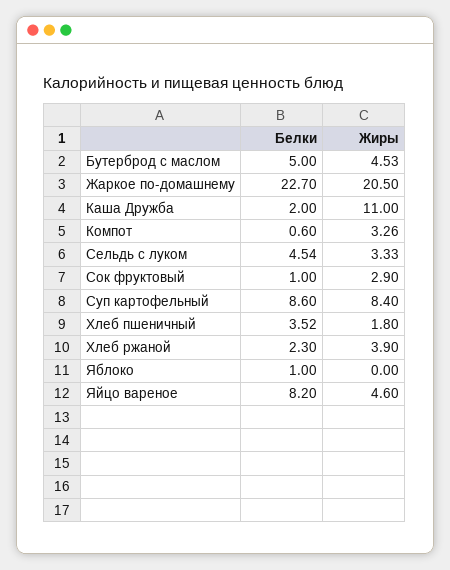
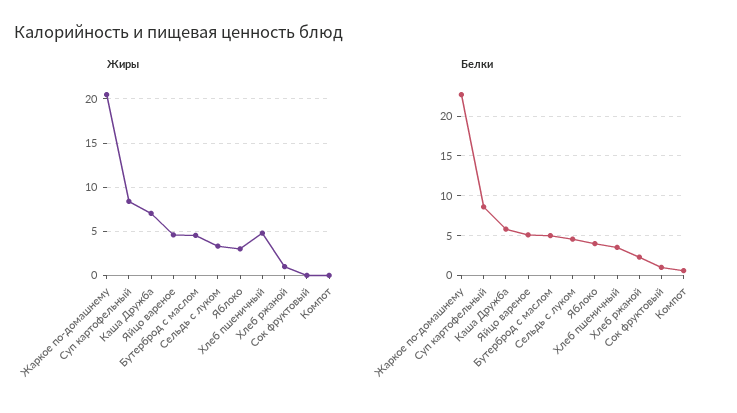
  {
    "Белки": {
      "Бутерброд с маслом": 5,
      "Жаркое по-домашнему": 22.7,
-     "Каша Дружба": 2,
+     "Каша Дружба": 6,
      "Компот": 0.6,
      "Сельдь с луком": 4.54,
      "Сок фруктовый": 1,
      "Суп картофельный": 8.6,
      "Хлеб пшеничный": 3.52,
      "Хлеб ржаной": 2.3,
-     "Яблоко": 1,
+     "Яблоко": 4,
-     "Яйцо вареное": 8.2
+     "Яйцо вареное": 5
    },
    "Жиры": {
      "Бутерброд с маслом": 4.53,
      "Жаркое по-домашнему": 20.5,
-     "Каша Дружба": 11,
+     "Каша Дружба": 7,
-     "Компот": 3.26,
+     "Компот": 0,
      "Сельдь с луком": 3.33,
-     "Сок фруктовый": 2.9,
+     "Сок фруктовый": 0,
      "Суп картофельный": 8.4,
-     "Хлеб пшеничный": 1.8,
+     "Хлеб пшеничный": 5,
-     "Хлеб ржаной": 3.9,
+     "Хлеб ржаной": 1,
-     "Яблоко": 0,
+     "Яблоко": 3,
      "Яйцо вареное": 4.6
    }
  }

